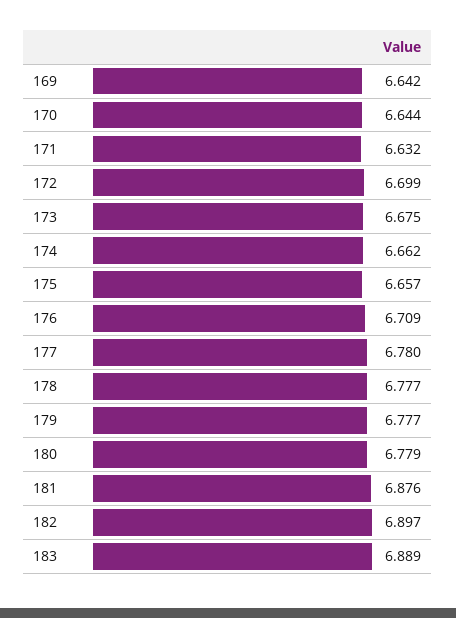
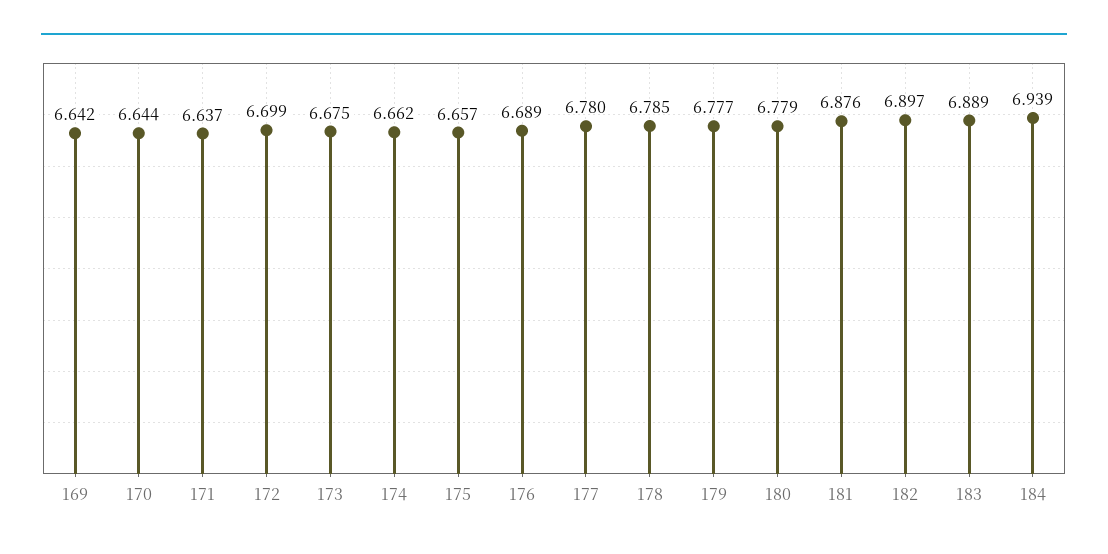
  {
    "169": 6.642,
    "170": 6.644,
-   "171": 6.632,
+   "171": 6.637,
    "172": 6.699,
    "173": 6.675,
    "174": 6.662,
    "175": 6.657,
-   "176": 6.709,
+   "176": 6.689,
    "177": 6.78,
-   "178": 6.777,
+   "178": 6.785,
    "179": 6.777,
    "180": 6.779,
    "181": 6.876,
    "182": 6.897,
-   "183": 6.889
+   "183": 6.889,
+   "184": 6.939
  }

